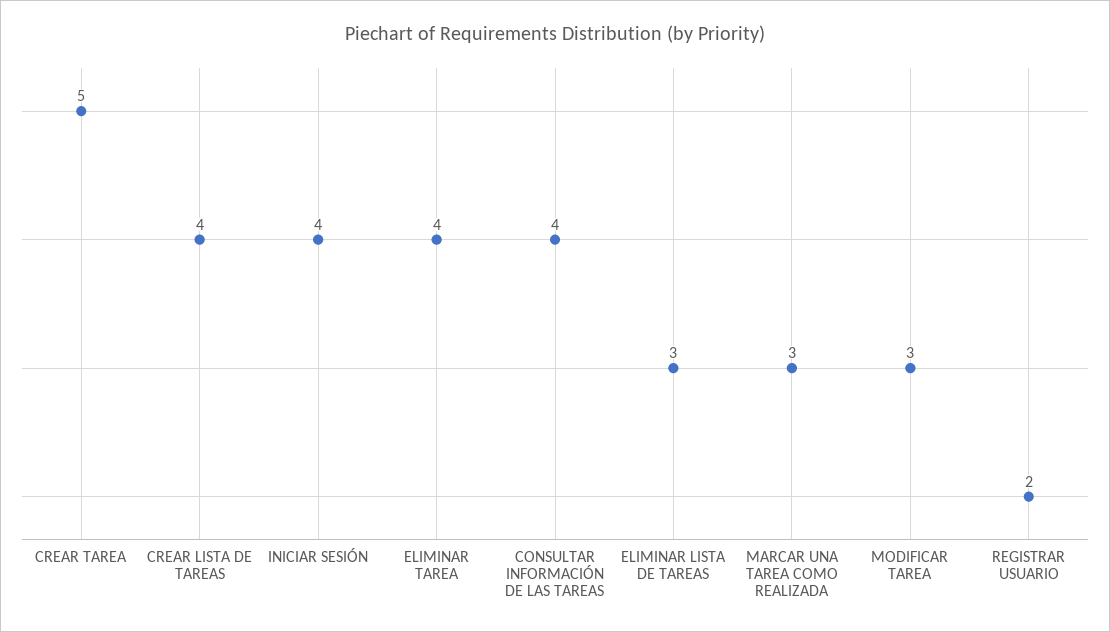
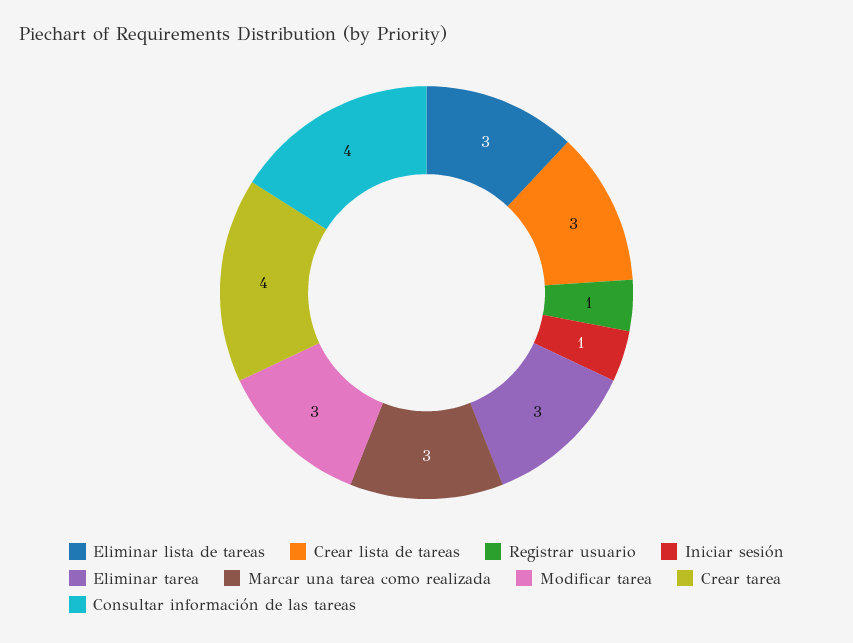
  {
-   "CREAR TAREA": 5,
+   "CREAR TAREA": 4,
-   "CREAR LISTA DE TAREAS": 4,
+   "CREAR LISTA DE TAREAS": 3,
-   "INICIAR SESIÓN": 4,
+   "INICIAR SESIÓN": 1,
-   "ELIMINAR TAREA": 4,
+   "ELIMINAR TAREA": 3,
    "CONSULTAR INFORMACIÓN DE LAS TAREAS": 4,
    "ELIMINAR LISTA DE TAREAS": 3,
    "MARCAR UNA TAREA COMO REALIZADA": 3,
    "MODIFICAR TAREA": 3,
-   "REGISTRAR USUARIO": 2
+   "REGISTRAR USUARIO": 1
  }

